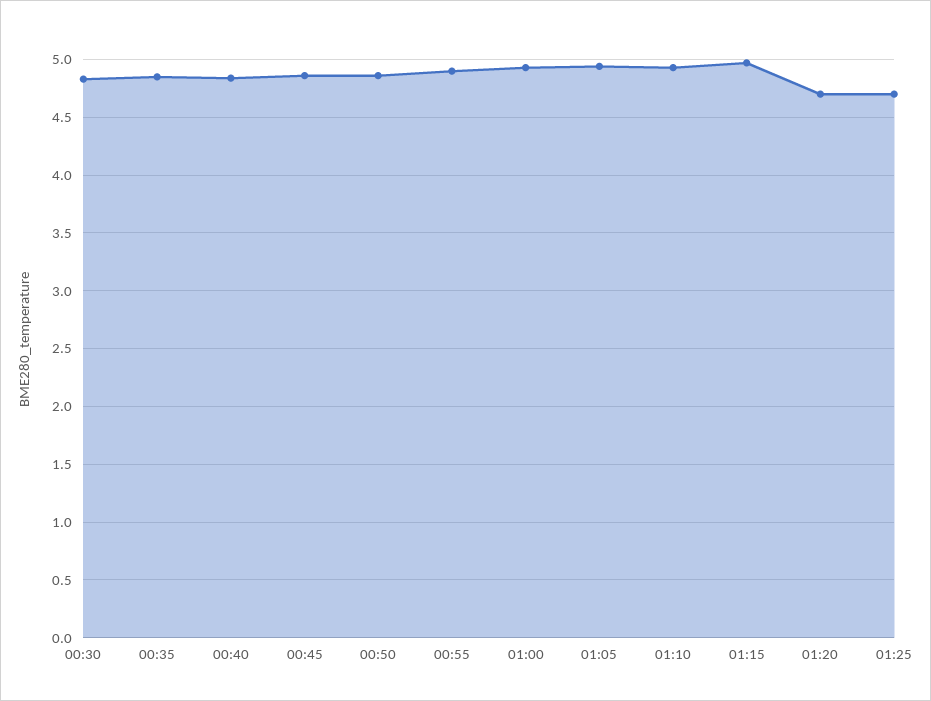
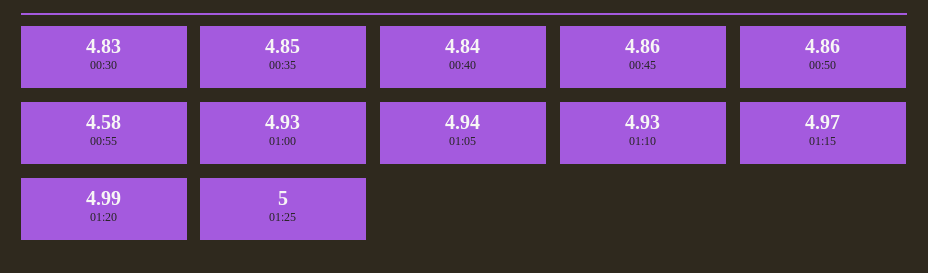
  {
    "00:30": 4.83,
    "00:35": 4.85,
    "00:40": 4.84,
    "00:45": 4.86,
    "00:50": 4.86,
-   "00:55": 4.9,
+   "00:55": 4.58,
    "01:00": 4.93,
    "01:05": 4.94,
    "01:10": 4.93,
    "01:15": 4.97,
-   "01:20": 4.7,
+   "01:20": 4.99,
-   "01:25": 4.7
+   "01:25": 5
  }

